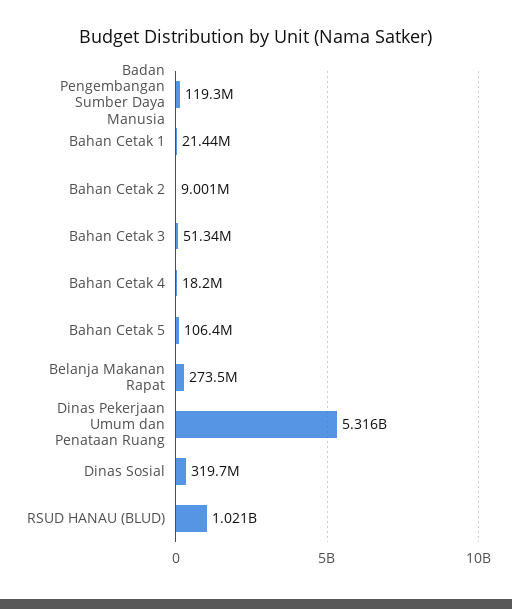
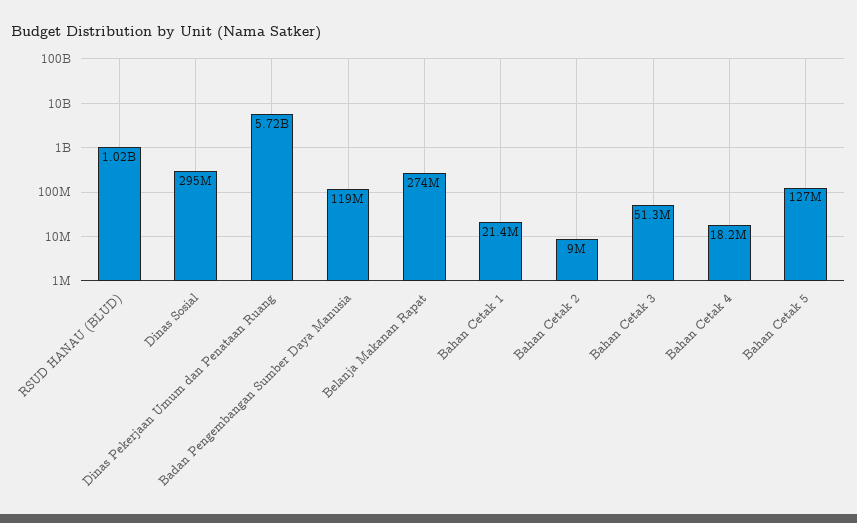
  {
    "Badan Pengembangan Sumber Daya Manusia": 119300000,
    "Bahan Cetak 1": 21440000,
    "Bahan Cetak 2": 9001000,
    "Bahan Cetak 3": 51340000,
    "Bahan Cetak 4": 18200000,
-   "Bahan Cetak 5": 106400000,
+   "Bahan Cetak 5": 127000000,
    "Belanja Makanan Rapat": 273500000,
-   "Dinas Pekerjaan Umum dan Penataan Ruang": 5316000000,
+   "Dinas Pekerjaan Umum dan Penataan Ruang": 5720000000,
-   "Dinas Sosial": 319700000,
+   "Dinas Sosial": 295000000,
    "RSUD HANAU (BLUD)": 1021000000
  }

